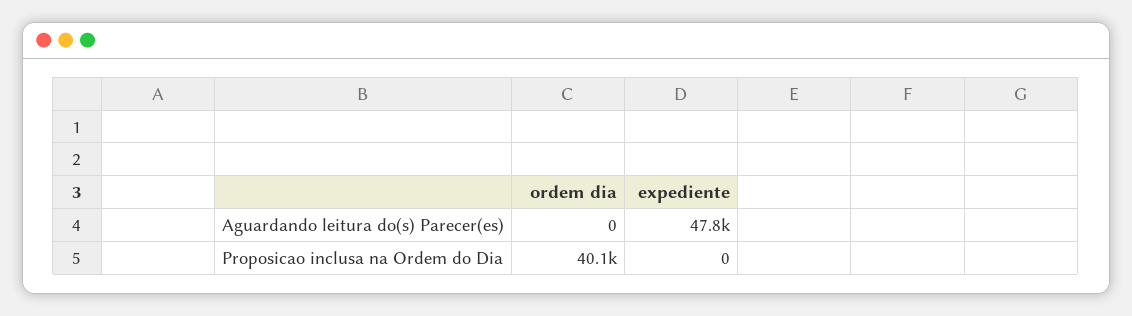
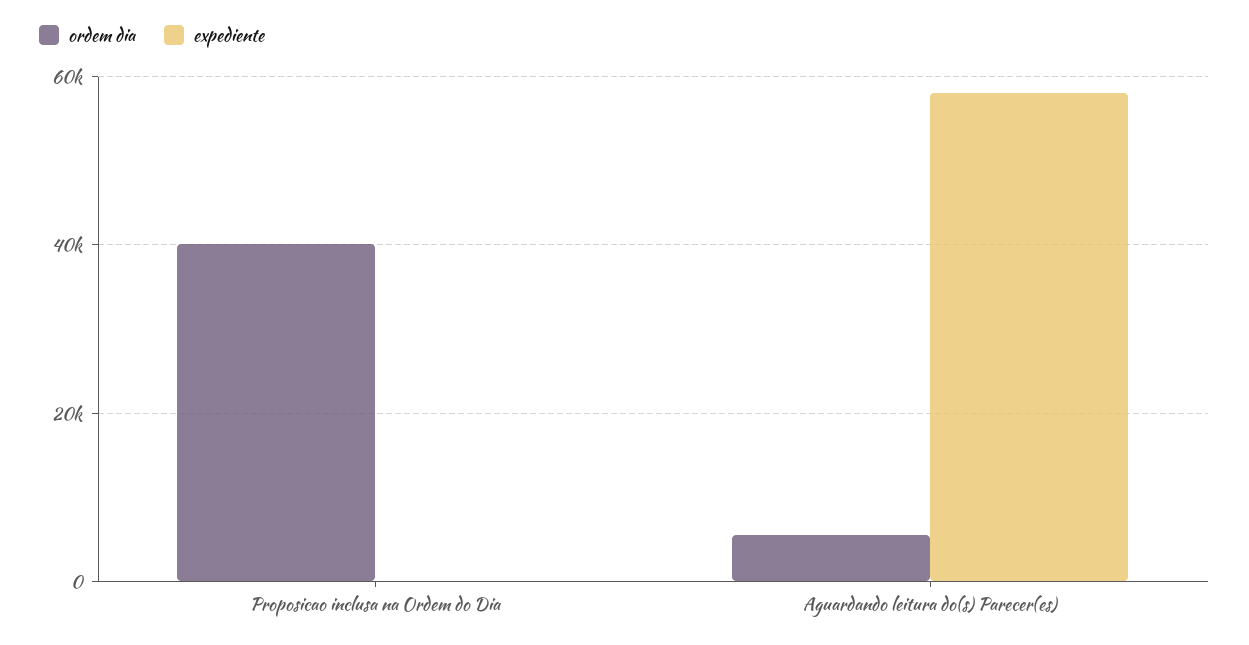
  {
    "ordem dia": {
-     "Aguardando leitura do(s) Parecer(es)": 0,
+     "Aguardando leitura do(s) Parecer(es)": 6000,
      "Proposicao inclusa na Ordem do Dia": 40100
    },
    "expediente": {
-     "Aguardando leitura do(s) Parecer(es)": 47800,
+     "Aguardando leitura do(s) Parecer(es)": 58000,
      "Proposicao inclusa na Ordem do Dia": 0
    }
  }

